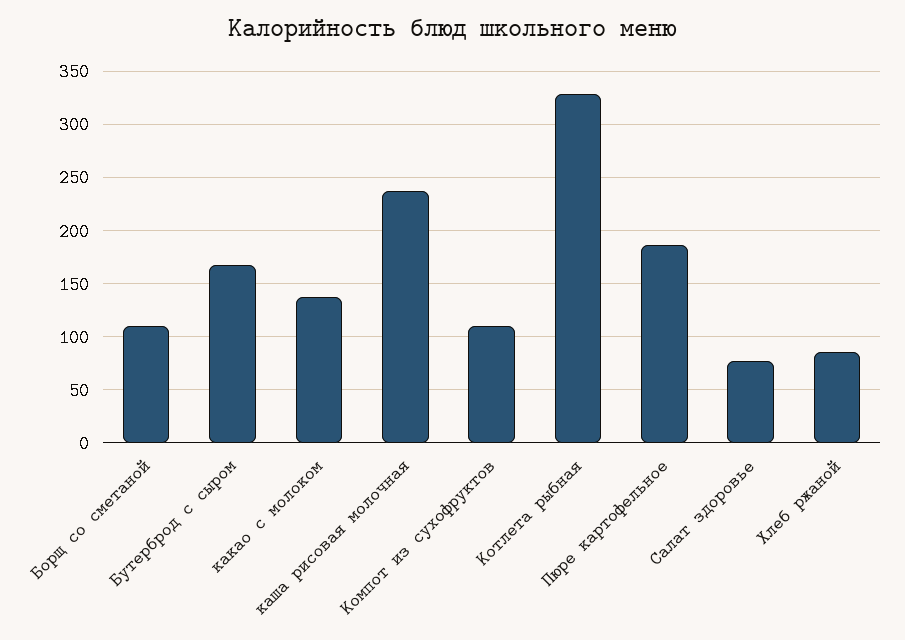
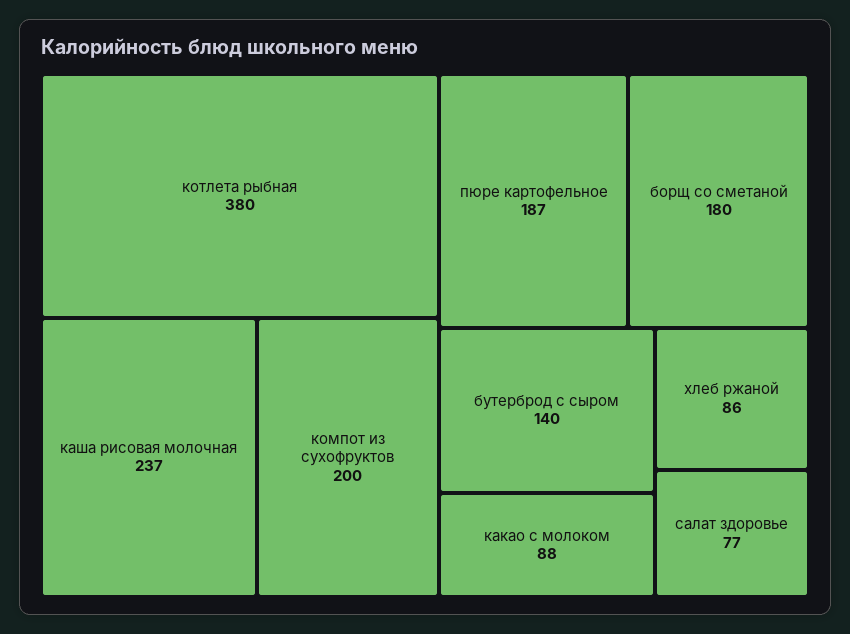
  {
-   "Борщ со сметаной": 110,
+   "Борщ со сметаной": 180,
-   "Бутерброд с сыром": 170,
+   "Бутерброд с сыром": 140,
-   "какао с молоком": 140,
+   "какао с молоком": 88,
    "каша рисовая молочная": 237,
-   "Компот из сухофруктов": 110,
+   "Компот из сухофруктов": 200,
-   "Котлета рыбная": 330,
+   "Котлета рыбная": 380,
    "Пюре картофельное": 187,
    "Салат здоровье": 77,
    "Хлеб ржаной": 86
  }

